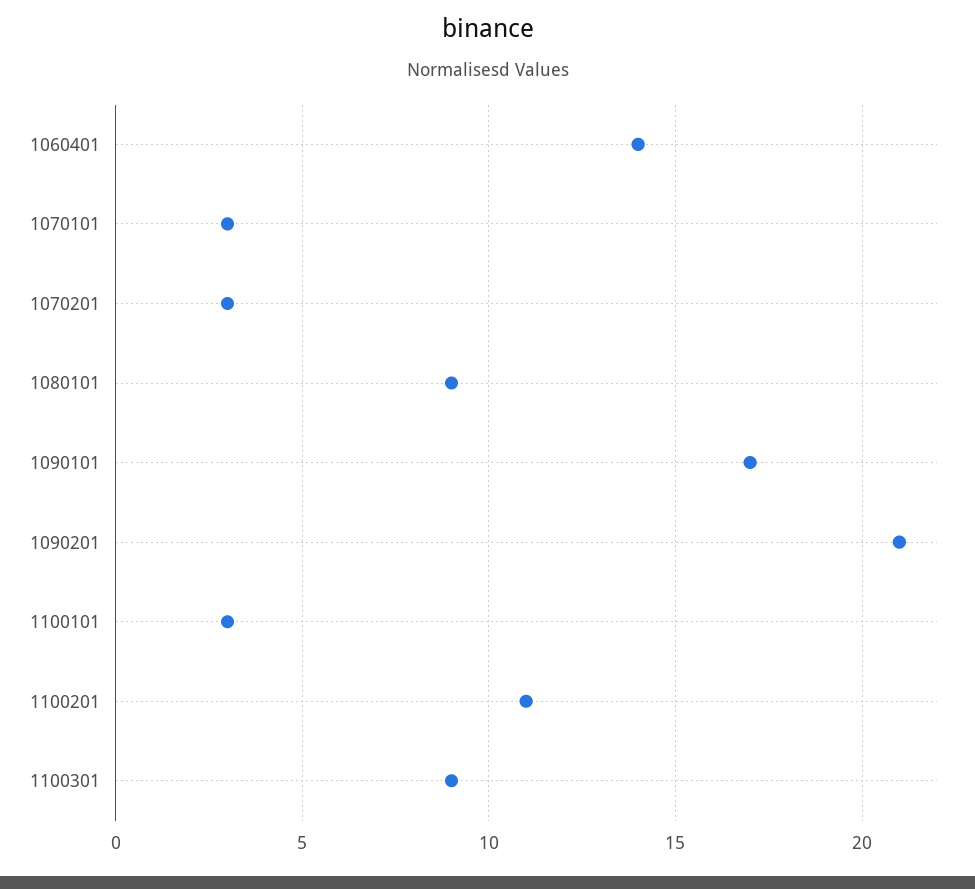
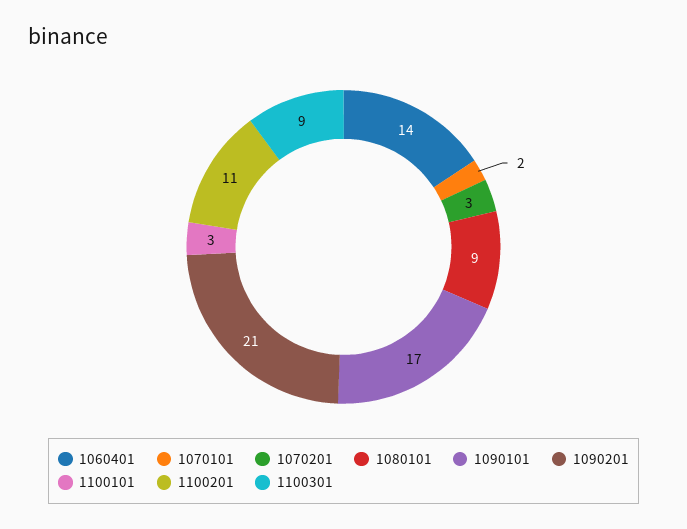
  {
    "1060401": 14,
-   "1070101": 3,
+   "1070101": 2,
    "1070201": 3,
    "1080101": 9,
    "1090101": 17,
    "1090201": 21,
    "1100101": 3,
    "1100201": 11,
    "1100301": 9
  }

